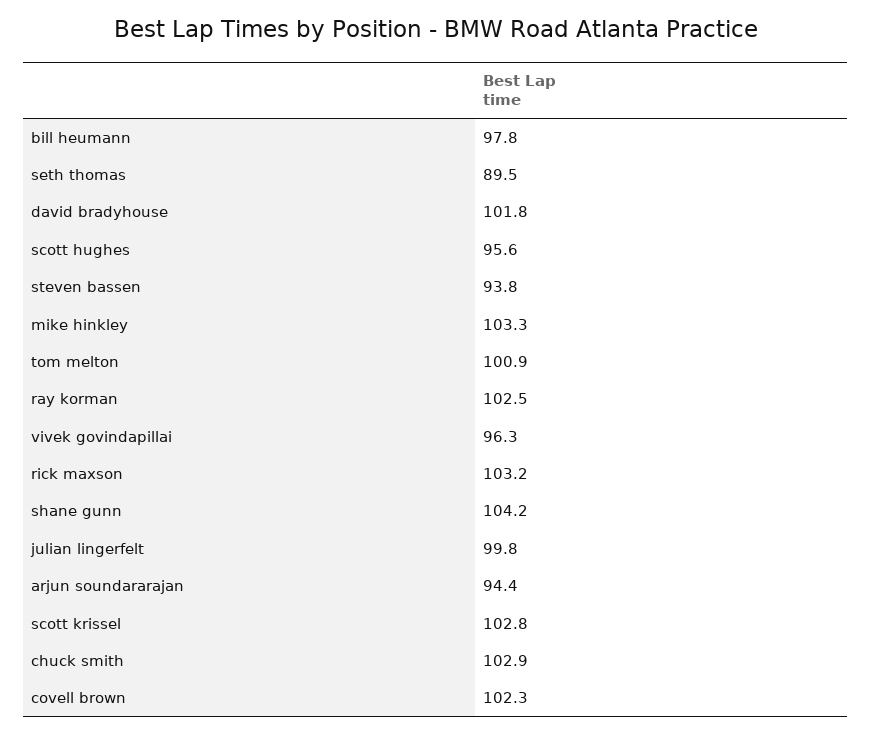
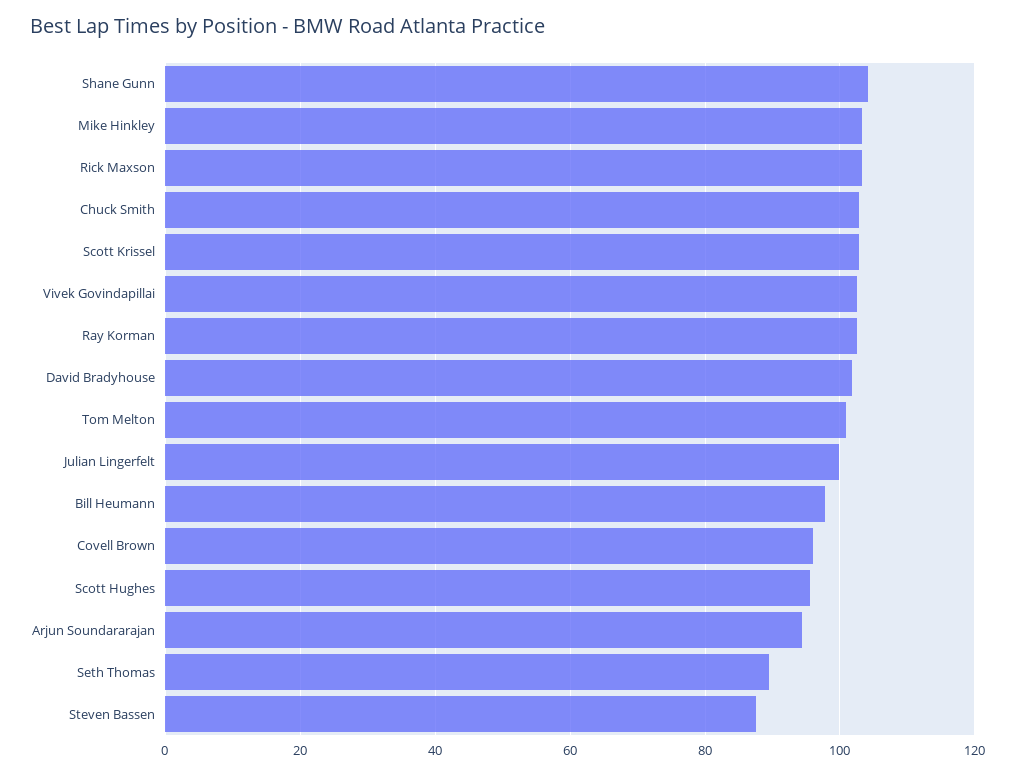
  {
    "bill heumann": 97.8,
    "seth thomas": 89.5,
    "david bradyhouse": 101.8,
    "scott hughes": 95.6,
-   "steven bassen": 93.8,
+   "steven bassen": 88,
    "mike hinkley": 103.3,
    "tom melton": 100.9,
    "ray korman": 102.5,
-   "vivek govindapillai": 96.3,
+   "vivek govindapillai": 102,
    "rick maxson": 103.2,
    "shane gunn": 104.2,
    "julian lingerfelt": 99.8,
    "arjun soundararajan": 94.4,
    "scott krissel": 102.8,
    "chuck smith": 102.9,
-   "covell brown": 102.3
+   "covell brown": 96
  }

